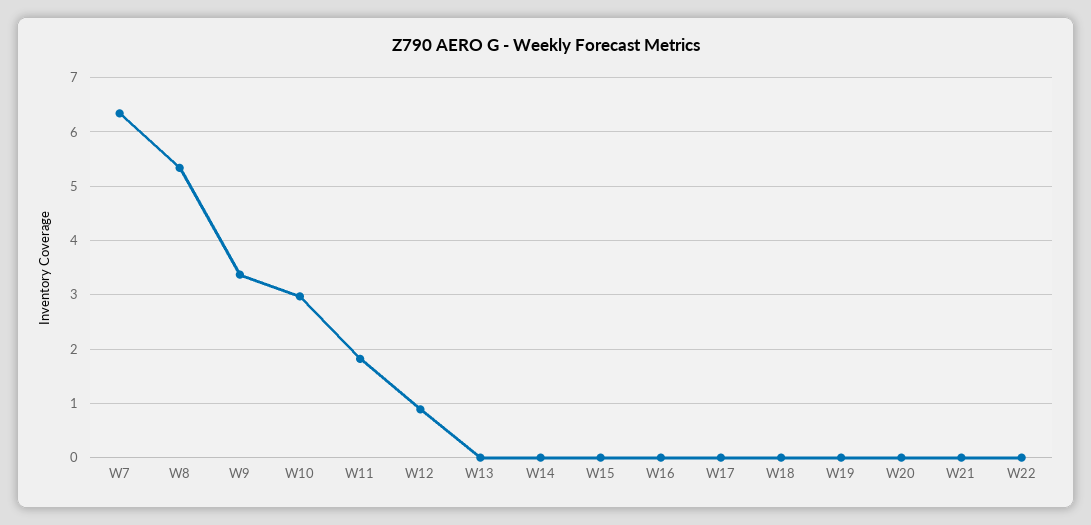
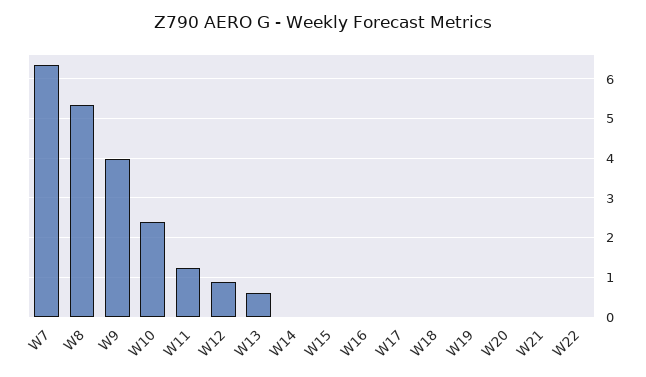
  {
    "W7": 6.4,
    "W8": 5.4,
-   "W9": 3.4,
+   "W9": 4,
-   "W10": 3,
+   "W10": 2.4,
-   "W11": 1.8,
+   "W11": 1.2,
    "W12": 0.8,
-   "W13": 0,
+   "W13": 0.6,
    "W14": 0,
    "W15": 0,
    "W16": 0,
    "W17": 0,
    "W18": 0,
    "W19": 0,
    "W20": 0,
    "W21": 0,
    "W22": 0
  }

